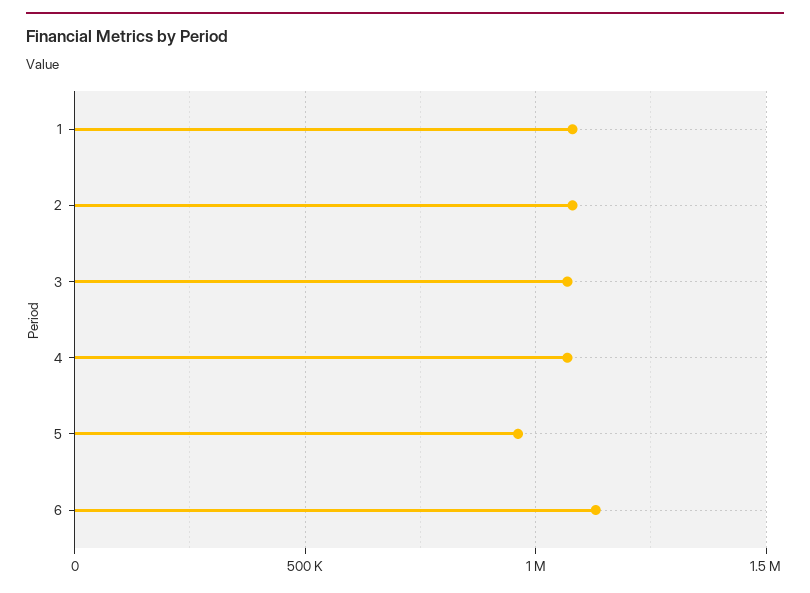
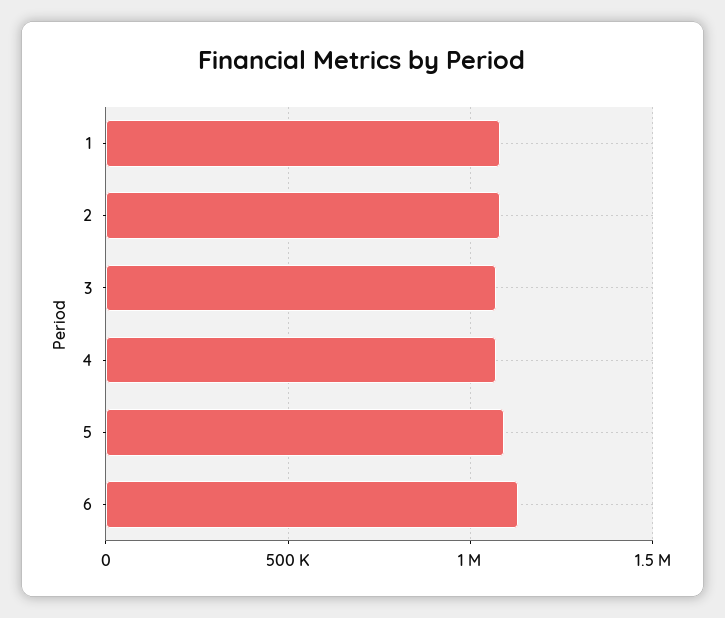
  {
    "1": 1100000,
    "2": 1100000,
    "3": 1050000,
    "4": 1050000,
-   "5": 950000,
+   "5": 1100000,
    "6": 1150000
  }

